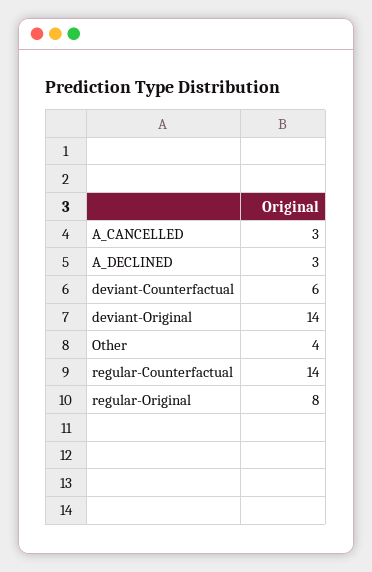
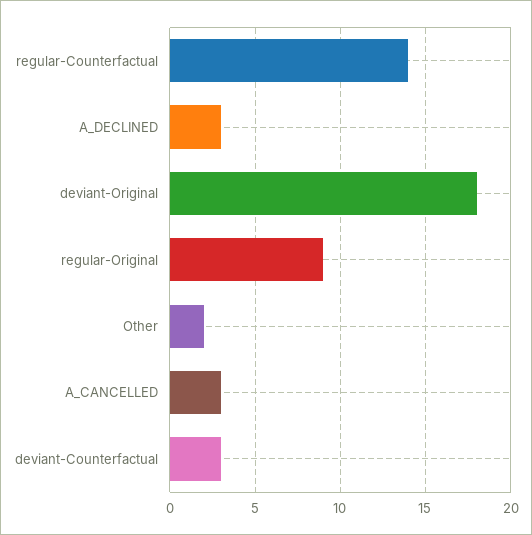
  {
    "A_CANCELLED": 3,
    "A_DECLINED": 3,
-   "deviant-Counterfactual": 6,
+   "deviant-Counterfactual": 3,
-   "deviant-Original": 14,
+   "deviant-Original": 18,
-   "Other": 4,
+   "Other": 2,
    "regular-Counterfactual": 14,
-   "regular-Original": 8
+   "regular-Original": 9
  }

